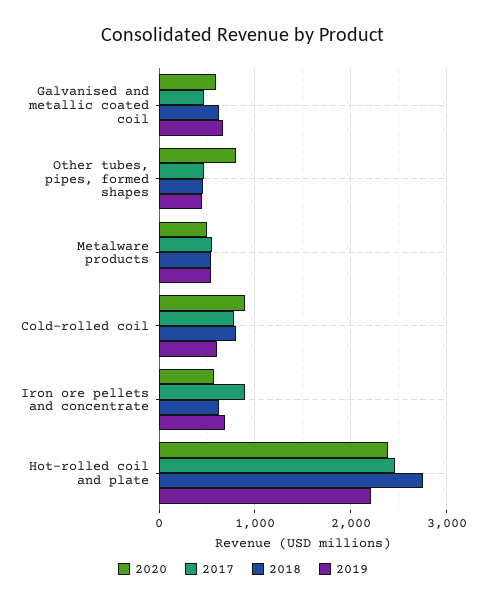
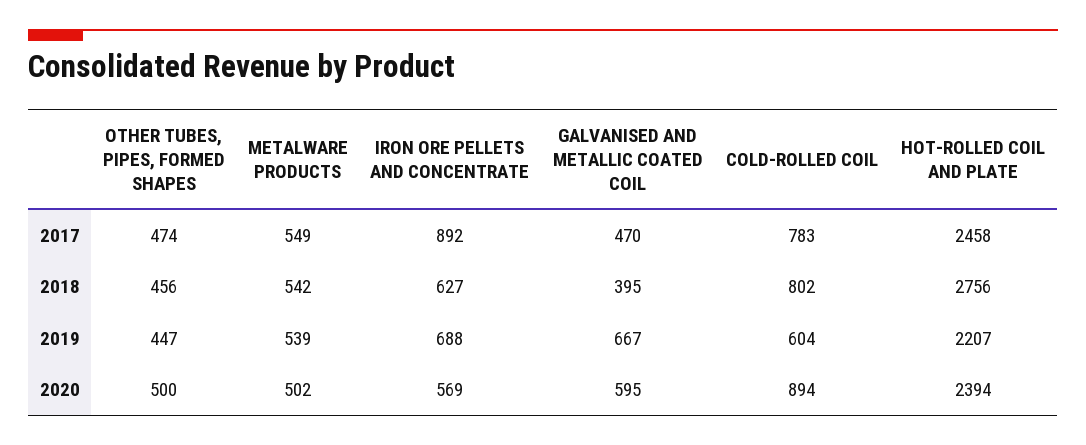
  {
    "2020": {
      "Galvanised and metallic coated coil": 595,
-     "Other tubes, pipes, formed shapes": 800,
+     "Other tubes, pipes, formed shapes": 500,
      "Metalware products": 502,
      "Cold-rolled coil": 894,
      "Iron ore pellets and concentrate": 569,
      "Hot-rolled coil and plate": 2394
    },
    "2017": {
      "Galvanised and metallic coated coil": 470,
      "Other tubes, pipes, formed shapes": 474,
      "Metalware products": 549,
      "Cold-rolled coil": 783,
      "Iron ore pellets and concentrate": 892,
      "Hot-rolled coil and plate": 2458
    },
    "2018": {
-     "Galvanised and metallic coated coil": 600,
+     "Galvanised and metallic coated coil": 395,
      "Other tubes, pipes, formed shapes": 456,
      "Metalware products": 542,
      "Cold-rolled coil": 802,
      "Iron ore pellets and concentrate": 627,
      "Hot-rolled coil and plate": 2756
    },
    "2019": {
      "Galvanised and metallic coated coil": 667,
      "Other tubes, pipes, formed shapes": 447,
      "Metalware products": 539,
      "Cold-rolled coil": 604,
      "Iron ore pellets and concentrate": 688,
      "Hot-rolled coil and plate": 2207
    }
  }

